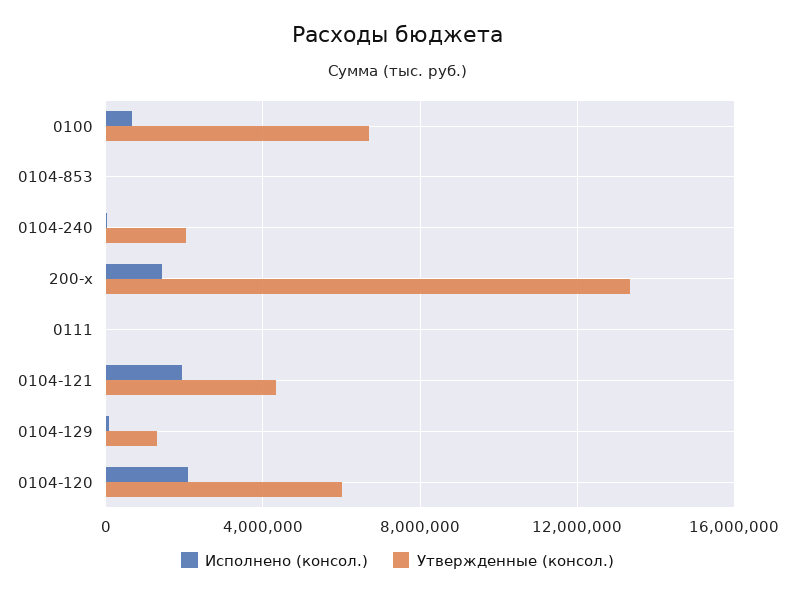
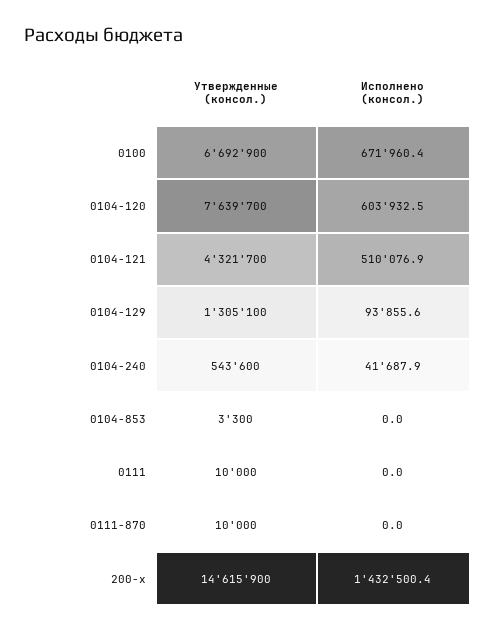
  {
    "Исполнено (консол.)": {
      "0100": 671960.4,
      "0104-853": 0,
      "0104-240": 41687.9,
      "200-х": 1432500.4,
      "0111": 0,
-     "0104-121": 2000000,
+     "0104-121": 510076.9,
      "0104-129": 93855.6,
-     "0104-120": 2000000
+     "0104-120": 603932.5,
+     "0111-870": 0
    },
    "Утвержденные (консол.)": {
      "0100": 6692900,
      "0104-853": 3300,
-     "0104-240": 2000000,
+     "0104-240": 543600,
-     "200-х": 13500000,
+     "200-х": 14615900,
      "0111": 10000,
      "0104-121": 4321700,
      "0104-129": 1305100,
-     "0104-120": 6000000
+     "0104-120": 7639700,
+     "0111-870": 10000
    }
  }

